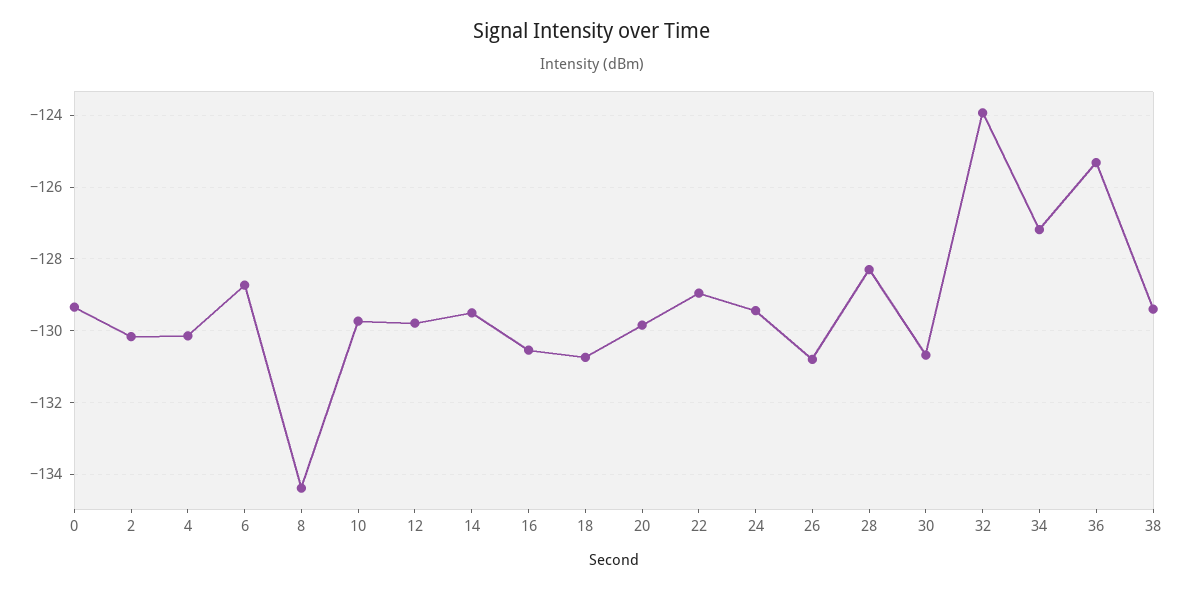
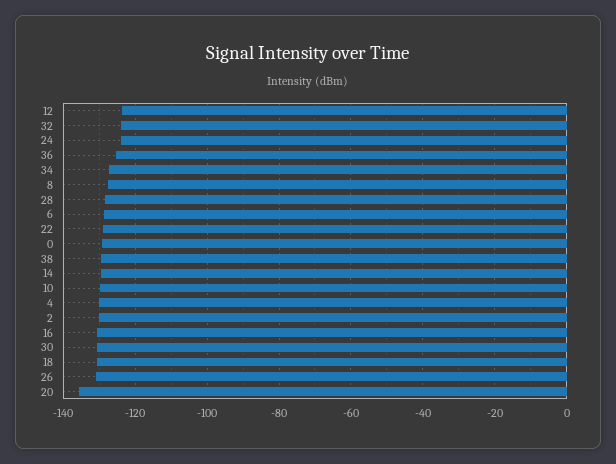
  {
    "0": -129.4,
    "2": -130.2,
    "4": -130.2,
    "6": -128.8,
-   "8": -134.4,
+   "8": -128,
    "10": -129.8,
-   "12": -129.8,
+   "12": -124,
    "14": -129.6,
    "16": -130.6,
    "18": -130.8,
-   "20": -129.8,
+   "20": -136,
    "22": -129,
-   "24": -129.4,
+   "24": -124,
    "26": -130.8,
    "28": -128.4,
    "30": -130.6,
    "32": -124,
    "34": -127.2,
    "36": -125.4,
    "38": -129.4
  }

